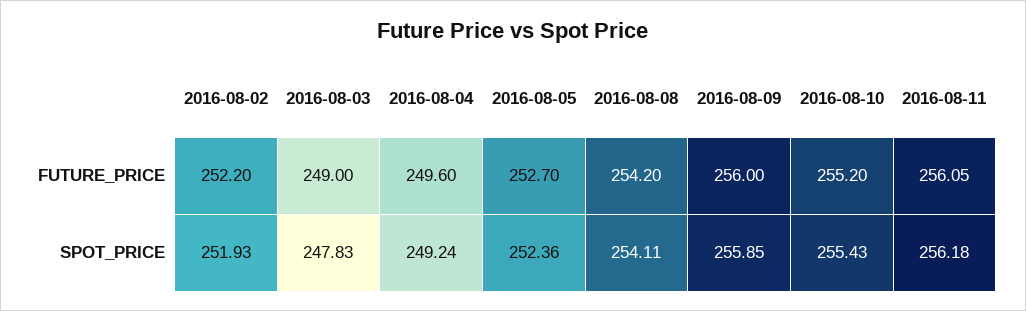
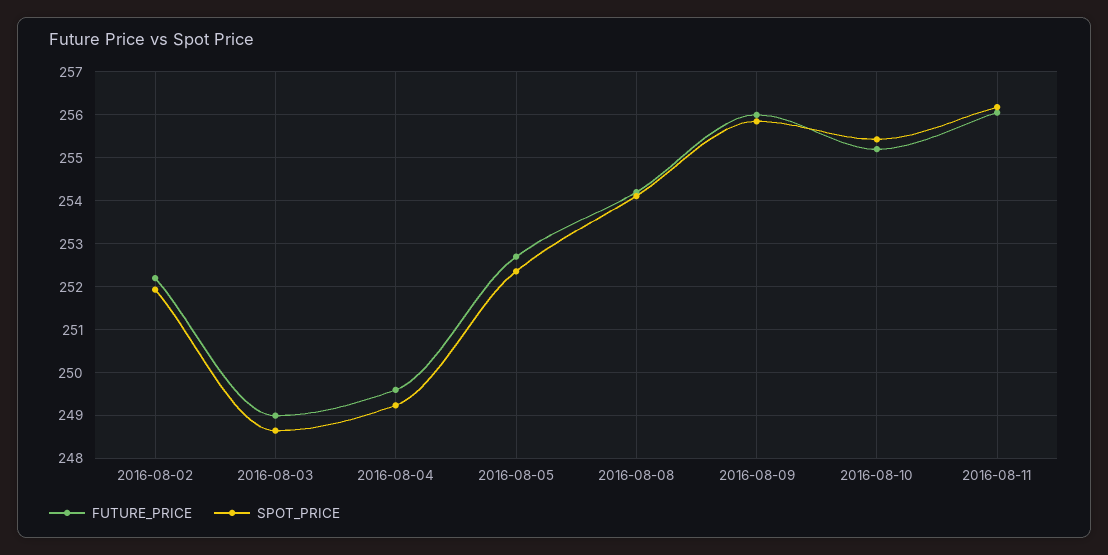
  {
    "FUTURE_PRICE": {
      "2016-08-02": 252.2,
      "2016-08-03": 249,
      "2016-08-04": 249.6,
      "2016-08-05": 252.7,
      "2016-08-08": 254.2,
      "2016-08-09": 256,
      "2016-08-10": 255.2,
      "2016-08-11": 256.05
    },
    "SPOT_PRICE": {
      "2016-08-02": 251.93,
-     "2016-08-03": 247.83,
+     "2016-08-03": 248.6,
      "2016-08-04": 249.24,
      "2016-08-05": 252.36,
      "2016-08-08": 254.11,
      "2016-08-09": 255.85,
      "2016-08-10": 255.43,
      "2016-08-11": 256.18
    }
  }

